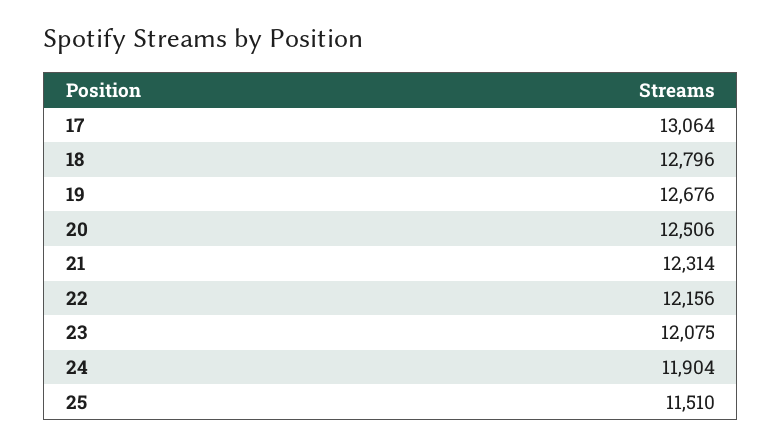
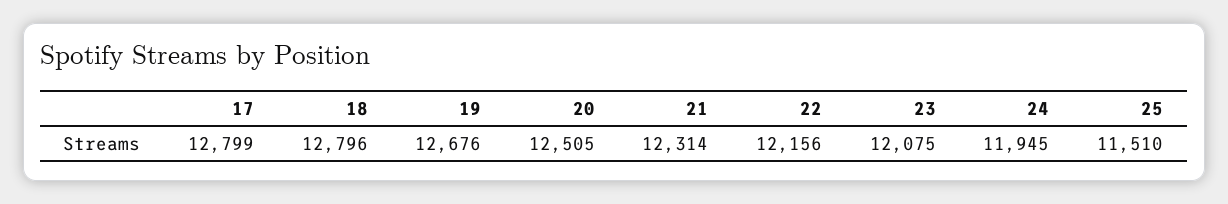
  {
-   "17": 13064,
+   "17": 12799,
    "18": 12796,
    "19": 12676,
-   "20": 12506,
+   "20": 12505,
    "21": 12314,
    "22": 12156,
    "23": 12075,
-   "24": 11904,
+   "24": 11945,
    "25": 11510
  }

